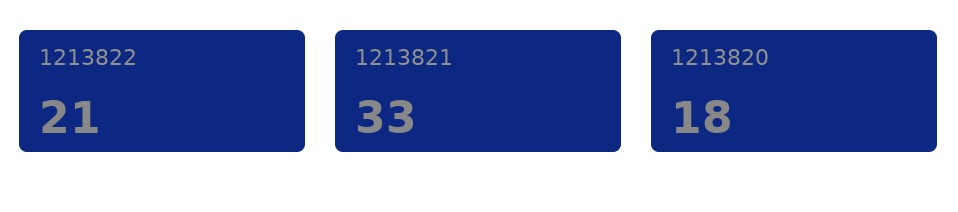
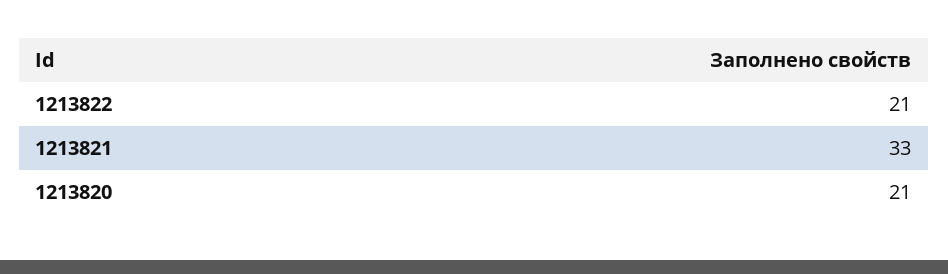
  {
    "1213822": 21,
    "1213821": 33,
-   "1213820": 18
+   "1213820": 21
  }

